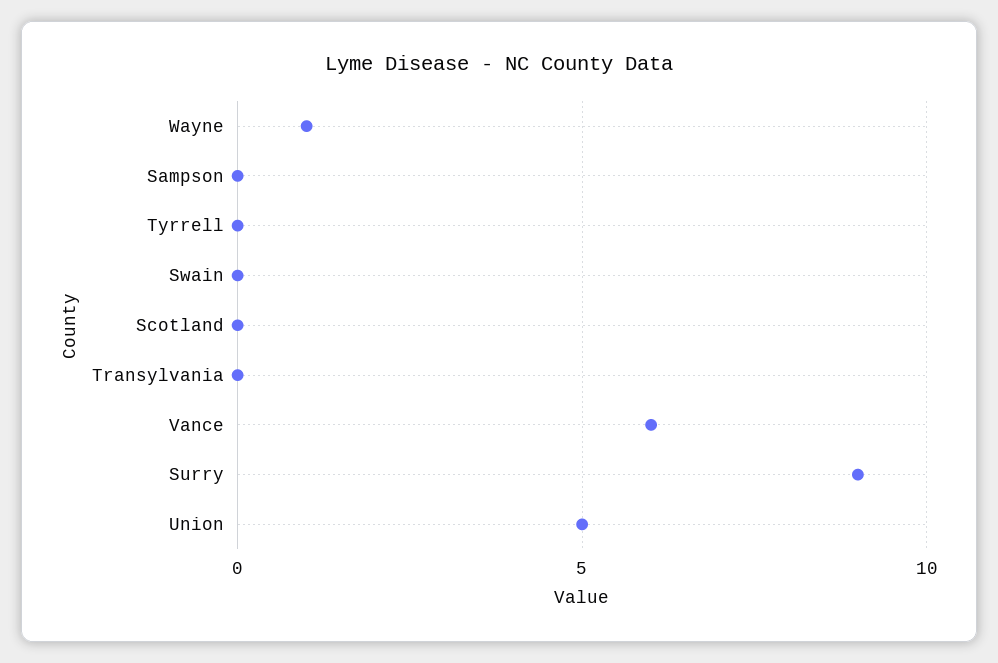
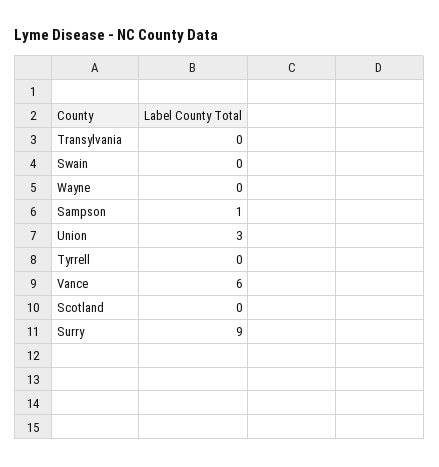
  {
-   "Wayne": 1,
+   "Wayne": 0,
-   "Sampson": 0,
+   "Sampson": 1,
    "Tyrrell": 0,
    "Swain": 0,
    "Scotland": 0,
    "Transylvania": 0,
    "Vance": 6,
    "Surry": 9,
-   "Union": 5
+   "Union": 3
  }

